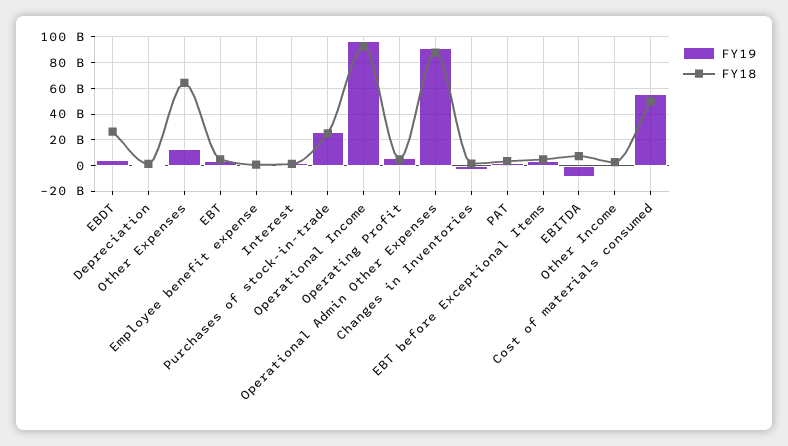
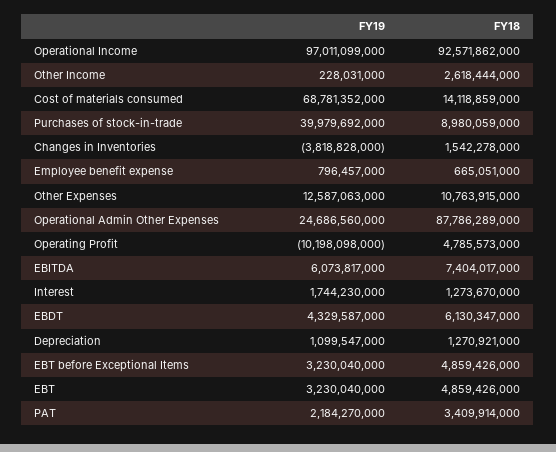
  {
    "FY19": {
      "EBDT": 4329587000,
      "Depreciation": 1099547000,
      "Other Expenses": 12587063000,
      "EBT": 3230040000,
      "Employee benefit expense": 796457000,
      "Interest": 1744230000,
-     "Purchases of stock-in-trade": 25000000000,
+     "Purchases of stock-in-trade": 39979692000,
      "Operational Income": 97011099000,
-     "Operating Profit": 5000000000,
+     "Operating Profit": -10198098000,
-     "Operational Admin Other Expenses": 90000000000,
+     "Operational Admin Other Expenses": 24686560000,
      "Changes in Inventories": -3818828000,
      "PAT": 2184270000,
      "EBT before Exceptional Items": 3230040000,
-     "EBITDA": -10000000000,
+     "EBITDA": 6073817000,
      "Other Income": 228031000,
-     "Cost of materials consumed": 55000000000
+     "Cost of materials consumed": 68781352000
    },
    "FY18": {
-     "EBDT": 25000000000,
+     "EBDT": 6130347000,
      "Depreciation": 1270921000,
-     "Other Expenses": 65000000000,
+     "Other Expenses": 10763915000,
      "EBT": 4859426000,
      "Employee benefit expense": 665051000,
      "Interest": 1273670000,
-     "Purchases of stock-in-trade": 25000000000,
+     "Purchases of stock-in-trade": 8980059000,
      "Operational Income": 92571862000,
      "Operating Profit": 4785573000,
      "Operational Admin Other Expenses": 87786289000,
      "Changes in Inventories": 1542278000,
      "PAT": 3409914000,
      "EBT before Exceptional Items": 4859426000,
      "EBITDA": 7404017000,
      "Other Income": 2618444000,
-     "Cost of materials consumed": 50000000000
+     "Cost of materials consumed": 14118859000
    }
  }

